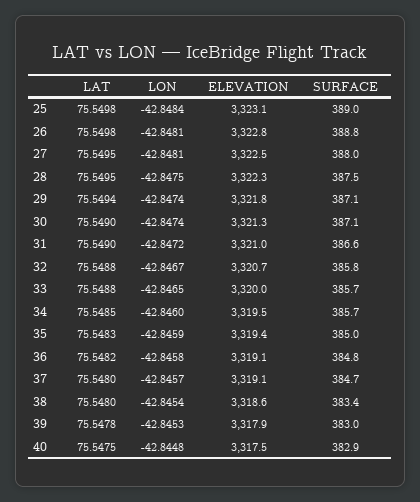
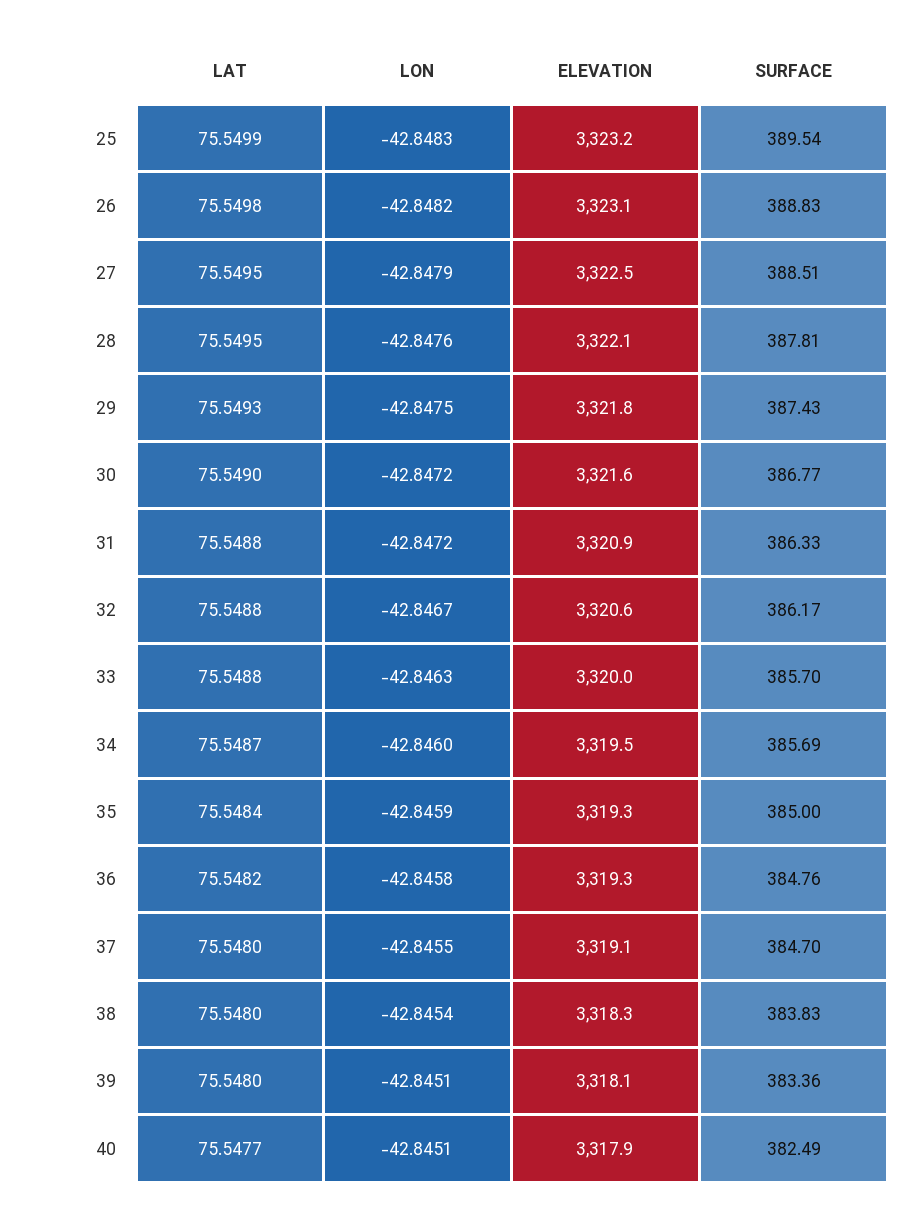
  {
    "LAT": {
-     "25": 75.5498,
+     "25": 75.5499,
      "26": 75.5498,
      "27": 75.5495,
      "28": 75.5495,
-     "29": 75.5494,
+     "29": 75.5493,
      "30": 75.549,
-     "31": 75.549,
+     "31": 75.5488,
      "32": 75.5488,
      "33": 75.5488,
-     "34": 75.5485,
+     "34": 75.5487,
-     "35": 75.5483,
+     "35": 75.5484,
      "36": 75.5482,
      "37": 75.548,
      "38": 75.548,
-     "39": 75.5478,
+     "39": 75.548,
-     "40": 75.5475
+     "40": 75.5477
    },
    "LON": {
-     "25": -42.8484,
+     "25": -42.8483,
-     "26": -42.8481,
+     "26": -42.8482,
-     "27": -42.8481,
+     "27": -42.8479,
-     "28": -42.8475,
+     "28": -42.8476,
-     "29": -42.8474,
+     "29": -42.8475,
-     "30": -42.8474,
+     "30": -42.8472,
      "31": -42.8472,
      "32": -42.8467,
-     "33": -42.8465,
+     "33": -42.8463,
      "34": -42.846,
      "35": -42.8459,
      "36": -42.8458,
-     "37": -42.8457,
+     "37": -42.8455,
      "38": -42.8454,
-     "39": -42.8453,
+     "39": -42.8451,
-     "40": -42.8448
+     "40": -42.8451
    },
    "ELEVATION": {
-     "25": 3323.1,
+     "25": 3323.2,
-     "26": 3322.8,
+     "26": 3323.1,
      "27": 3322.5,
-     "28": 3322.3,
+     "28": 3322.1,
      "29": 3321.8,
-     "30": 3321.3,
+     "30": 3321.6,
-     "31": 3321,
+     "31": 3320.9,
-     "32": 3320.7,
+     "32": 3320.6,
      "33": 3320,
      "34": 3319.5,
-     "35": 3319.4,
+     "35": 3319.3,
-     "36": 3319.1,
+     "36": 3319.3,
      "37": 3319.1,
-     "38": 3318.6,
+     "38": 3318.3,
-     "39": 3317.9,
+     "39": 3318.1,
-     "40": 3317.5
+     "40": 3317.9
    },
    "SURFACE": {
-     "25": 389,
+     "25": 389.54,
      "26": 388.83,
-     "27": 388,
+     "27": 388.51,
-     "28": 387.5,
+     "28": 387.81,
-     "29": 387.1,
+     "29": 387.43,
-     "30": 387.1,
+     "30": 386.77,
-     "31": 386.6,
+     "31": 386.33,
-     "32": 385.8,
+     "32": 386.17,
      "33": 385.7,
      "34": 385.69,
      "35": 385,
      "36": 384.76,
      "37": 384.7,
-     "38": 383.4,
+     "38": 383.83,
-     "39": 383,
+     "39": 383.36,
-     "40": 382.9
+     "40": 382.49
    }
  }

